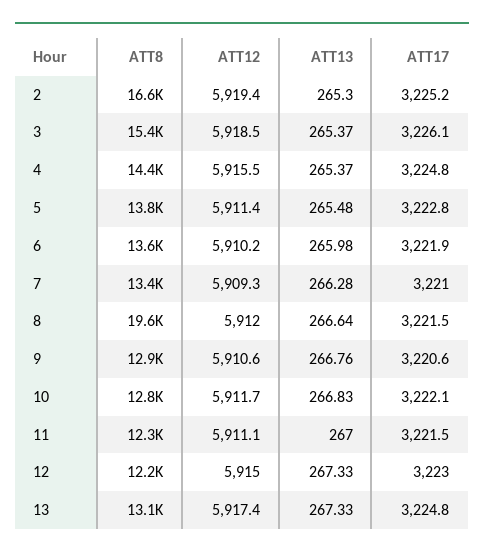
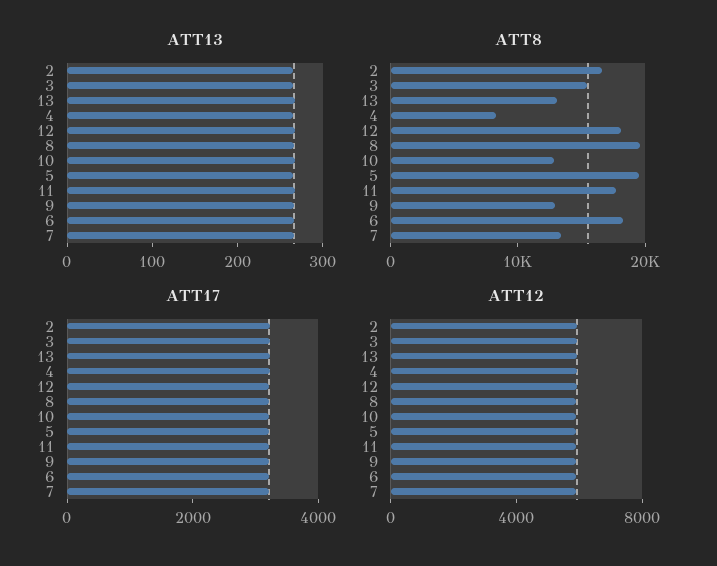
  {
    "ATT8": {
      "2": 16600,
      "3": 15400,
-     "4": 14400,
+     "4": 8000,
-     "5": 13800,
+     "5": 20000,
-     "6": 13600,
+     "6": 18000,
      "7": 13400,
      "8": 19600,
      "9": 12900,
      "10": 12800,
-     "11": 12300,
+     "11": 18000,
-     "12": 12200,
+     "12": 18000,
      "13": 13100
    },
    "ATT12": {
      "2": 5919.4,
      "3": 5918.5,
      "4": 5915.5,
      "5": 5911.4,
      "6": 5910.2,
      "7": 5909.3,
      "8": 5912,
      "9": 5910.6,
      "10": 5911.7,
      "11": 5911.1,
      "12": 5915,
      "13": 5917.4
    },
    "ATT13": {
      "2": 265.3,
      "3": 265.37,
      "4": 265.37,
      "5": 265.48,
      "6": 265.98,
      "7": 266.28,
      "8": 266.64,
      "9": 266.76,
      "10": 266.83,
      "11": 267,
      "12": 267.33,
      "13": 267.33
    },
    "ATT17": {
      "2": 3225.2,
      "3": 3226.1,
      "4": 3224.8,
      "5": 3222.8,
      "6": 3221.9,
      "7": 3221,
      "8": 3221.5,
      "9": 3220.6,
      "10": 3222.1,
      "11": 3221.5,
      "12": 3223,
      "13": 3224.8
    }
  }

